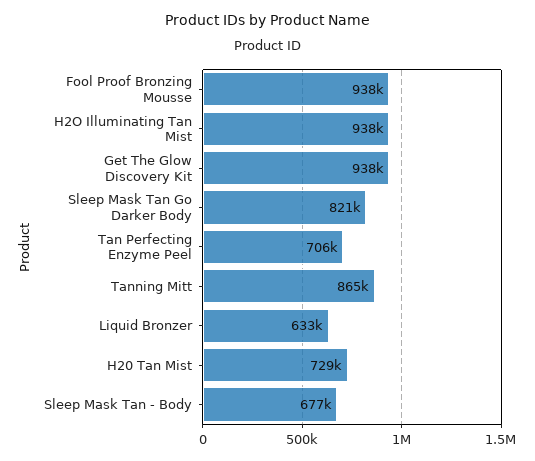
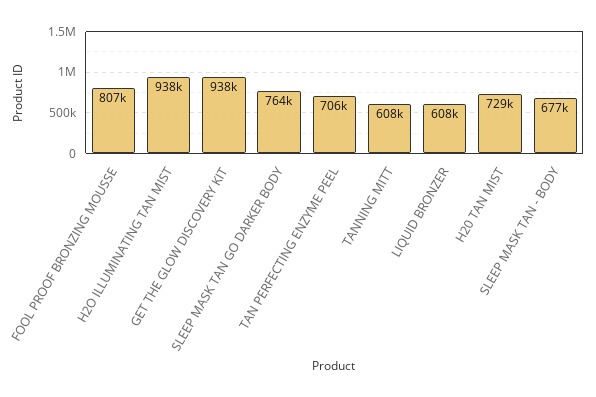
  {
-   "Fool Proof Bronzing Mousse": 938000,
+   "Fool Proof Bronzing Mousse": 807000,
    "H2O Illuminating Tan Mist": 938000,
    "Get The Glow Discovery Kit": 938000,
-   "Sleep Mask Tan Go Darker Body": 821000,
+   "Sleep Mask Tan Go Darker Body": 764000,
    "Tan Perfecting Enzyme Peel": 706000,
-   "Tanning Mitt": 865000,
+   "Tanning Mitt": 608000,
-   "Liquid Bronzer": 633000,
+   "Liquid Bronzer": 608000,
    "H20 Tan Mist": 729000,
    "Sleep Mask Tan - Body": 677000
  }

